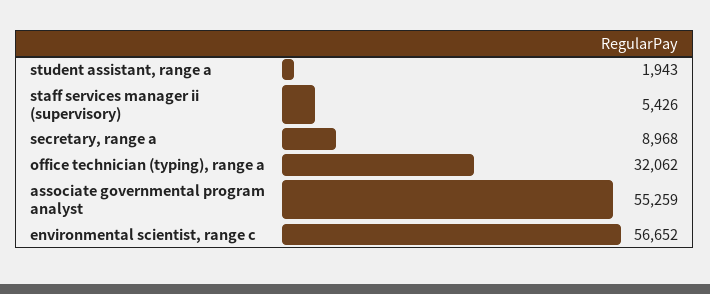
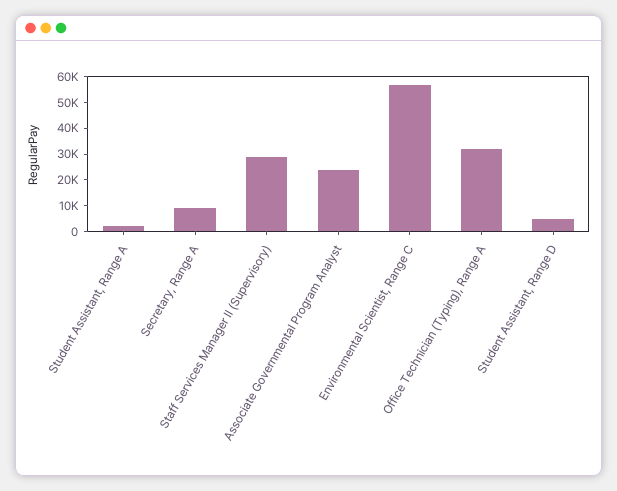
  {
    "student assistant, range a": 1943,
-   "staff services manager ii (supervisory)": 5426,
+   "staff services manager ii (supervisory)": 30000,
    "secretary, range a": 8968,
    "office technician (typing), range a": 32062,
-   "associate governmental program analyst": 55259,
+   "associate governmental program analyst": 25000,
-   "environmental scientist, range c": 56652
+   "environmental scientist, range c": 56652,
+   "Student Assistant, Range D": 5000
  }

